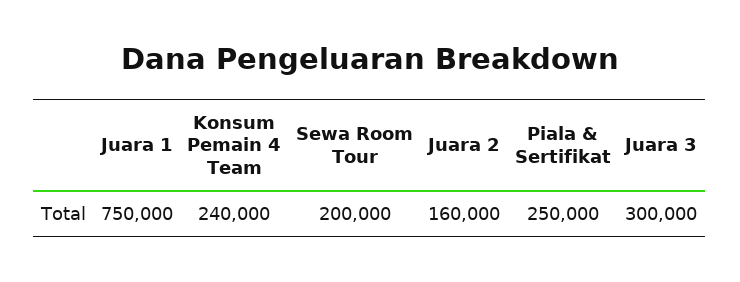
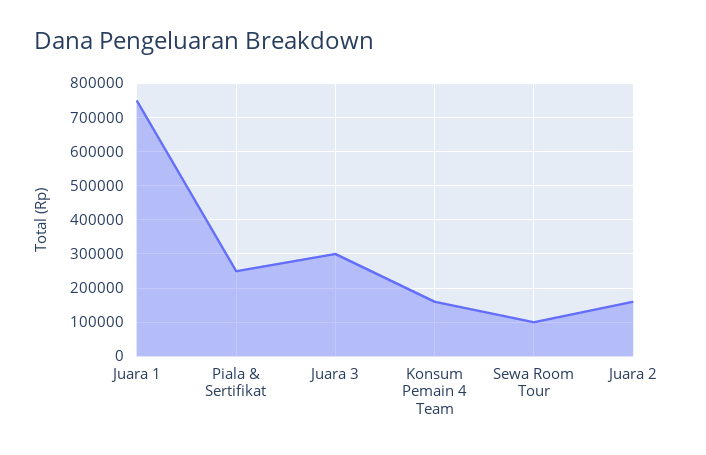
  {
    "Juara 1": 750000,
-   "Konsum Pemain 4 Team": 240000,
+   "Konsum Pemain 4 Team": 160000,
-   "Sewa Room Tour": 200000,
+   "Sewa Room Tour": 100000,
    "Juara 2": 160000,
    "Piala & Sertifikat": 250000,
    "Juara 3": 300000
  }

